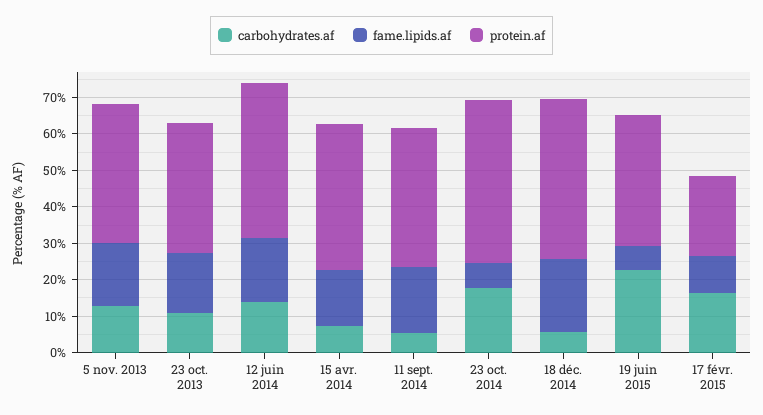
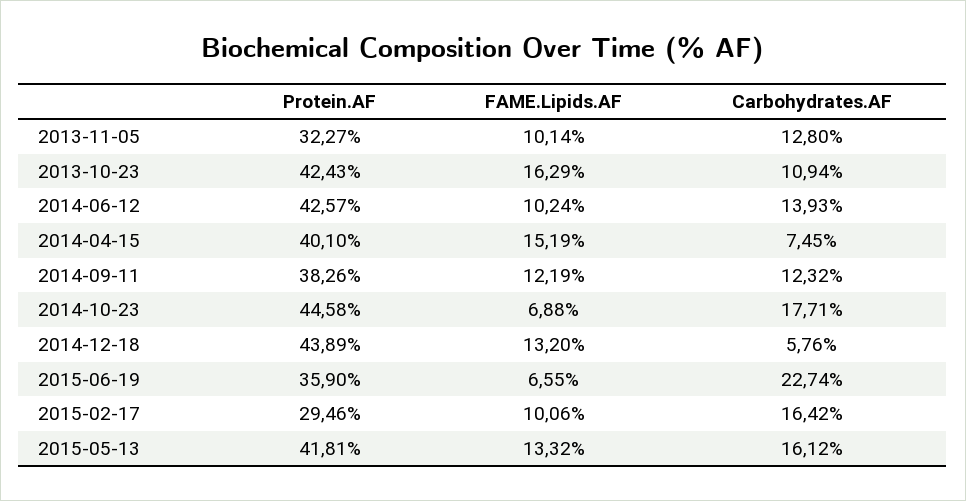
  {
    "carbohydrates.af": {
      "5 nov. 2013": 12.8,
      "23 oct. 2013": 10.94,
      "12 juin 2014": 13.93,
      "15 avr. 2014": 7.45,
-     "11 sept. 2014": 5,
+     "11 sept. 2014": 12.32,
      "23 oct. 2014": 17.71,
      "18 déc. 2014": 5.76,
      "19 juin 2015": 22.74,
-     "17 févr. 2015": 16.42
+     "17 févr. 2015": 16.42,
+     "2015-05-13": 16.12
    },
    "fame.lipids.af": {
-     "5 nov. 2013": 17.5,
+     "5 nov. 2013": 10.14,
      "23 oct. 2013": 16.29,
-     "12 juin 2014": 17.5,
+     "12 juin 2014": 10.24,
      "15 avr. 2014": 15.19,
-     "11 sept. 2014": 17.5,
+     "11 sept. 2014": 12.19,
      "23 oct. 2014": 6.88,
-     "18 déc. 2014": 20,
+     "18 déc. 2014": 13.2,
      "19 juin 2015": 6.55,
-     "17 févr. 2015": 10.06
+     "17 févr. 2015": 10.06,
+     "2015-05-13": 13.32
    },
    "protein.af": {
-     "5 nov. 2013": 37.5,
+     "5 nov. 2013": 32.27,
-     "23 oct. 2013": 35,
+     "23 oct. 2013": 42.43,
      "12 juin 2014": 42.57,
      "15 avr. 2014": 40.1,
      "11 sept. 2014": 38.26,
      "23 oct. 2014": 44.58,
      "18 déc. 2014": 43.89,
      "19 juin 2015": 35.9,
-     "17 févr. 2015": 22.5
+     "17 févr. 2015": 29.46,
+     "2015-05-13": 41.81
    }
  }

